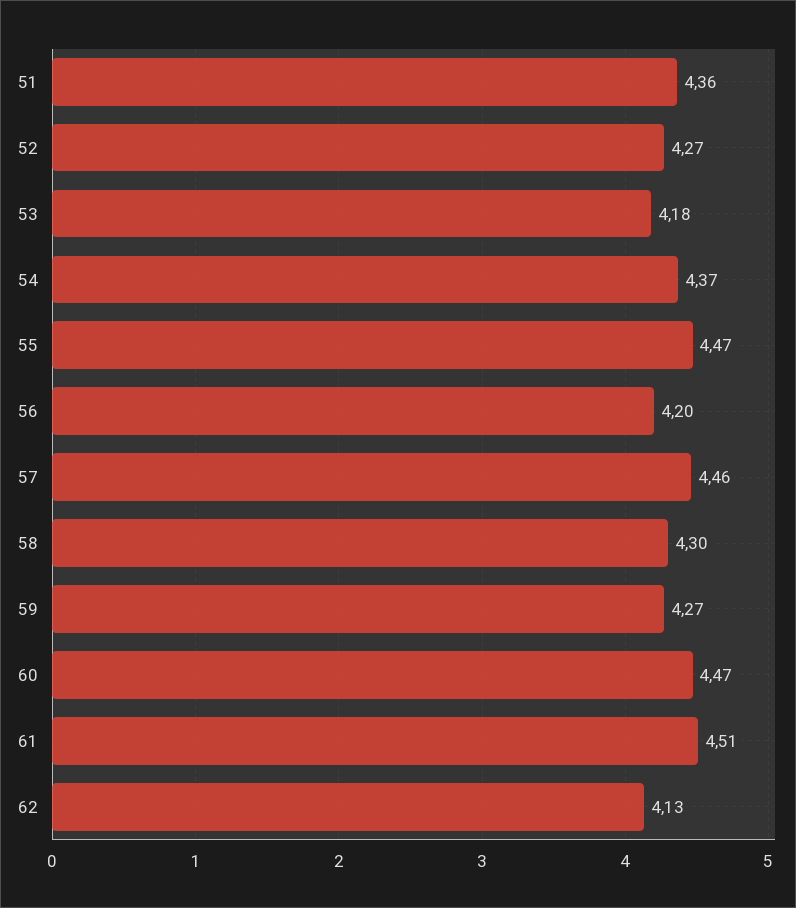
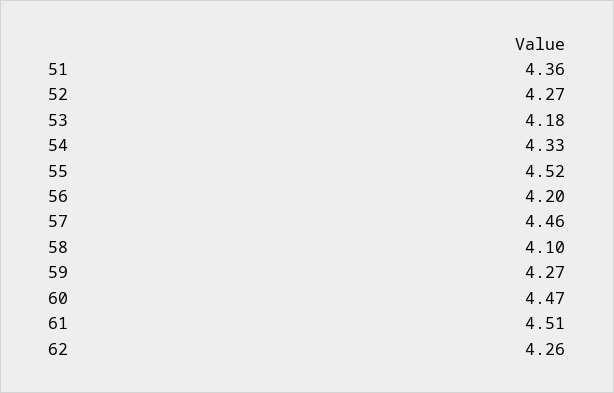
  {
    "51": 4.36,
    "52": 4.27,
    "53": 4.18,
-   "54": 4.37,
+   "54": 4.33,
-   "55": 4.47,
+   "55": 4.52,
    "56": 4.2,
    "57": 4.46,
-   "58": 4.3,
+   "58": 4.1,
    "59": 4.27,
    "60": 4.47,
    "61": 4.51,
-   "62": 4.13
+   "62": 4.26
  }

